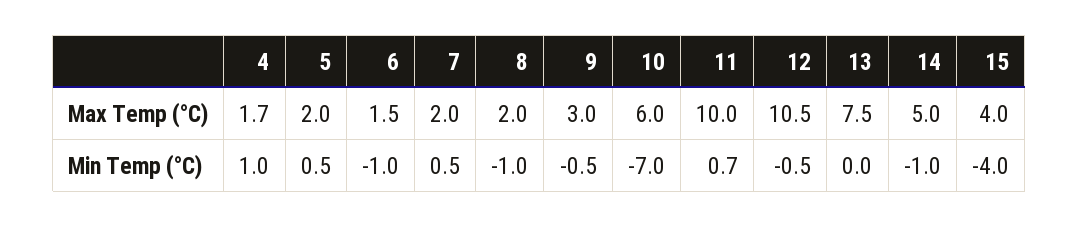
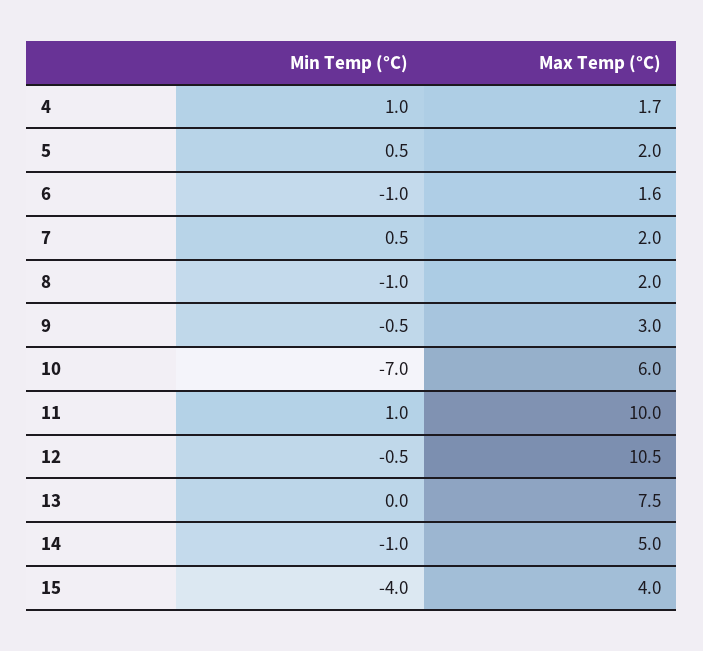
  {
    "4": {
      "Max Temp (°C)": 1.7,
      "Min Temp (°C)": 1
    },
    "5": {
      "Max Temp (°C)": 2,
      "Min Temp (°C)": 0.5
    },
    "6": {
-     "Max Temp (°C)": 1.5,
+     "Max Temp (°C)": 1.6,
      "Min Temp (°C)": -1
    },
    "7": {
      "Max Temp (°C)": 2,
      "Min Temp (°C)": 0.5
    },
    "8": {
      "Max Temp (°C)": 2,
      "Min Temp (°C)": -1
    },
    "9": {
      "Max Temp (°C)": 3,
      "Min Temp (°C)": -0.5
    },
    "10": {
      "Max Temp (°C)": 6,
      "Min Temp (°C)": -7
    },
    "11": {
      "Max Temp (°C)": 10,
-     "Min Temp (°C)": 0.7
+     "Min Temp (°C)": 1
    },
    "12": {
      "Max Temp (°C)": 10.5,
      "Min Temp (°C)": -0.5
    },
    "13": {
      "Max Temp (°C)": 7.5,
      "Min Temp (°C)": 0
    },
    "14": {
      "Max Temp (°C)": 5,
      "Min Temp (°C)": -1
    },
    "15": {
      "Max Temp (°C)": 4,
      "Min Temp (°C)": -4
    }
  }

